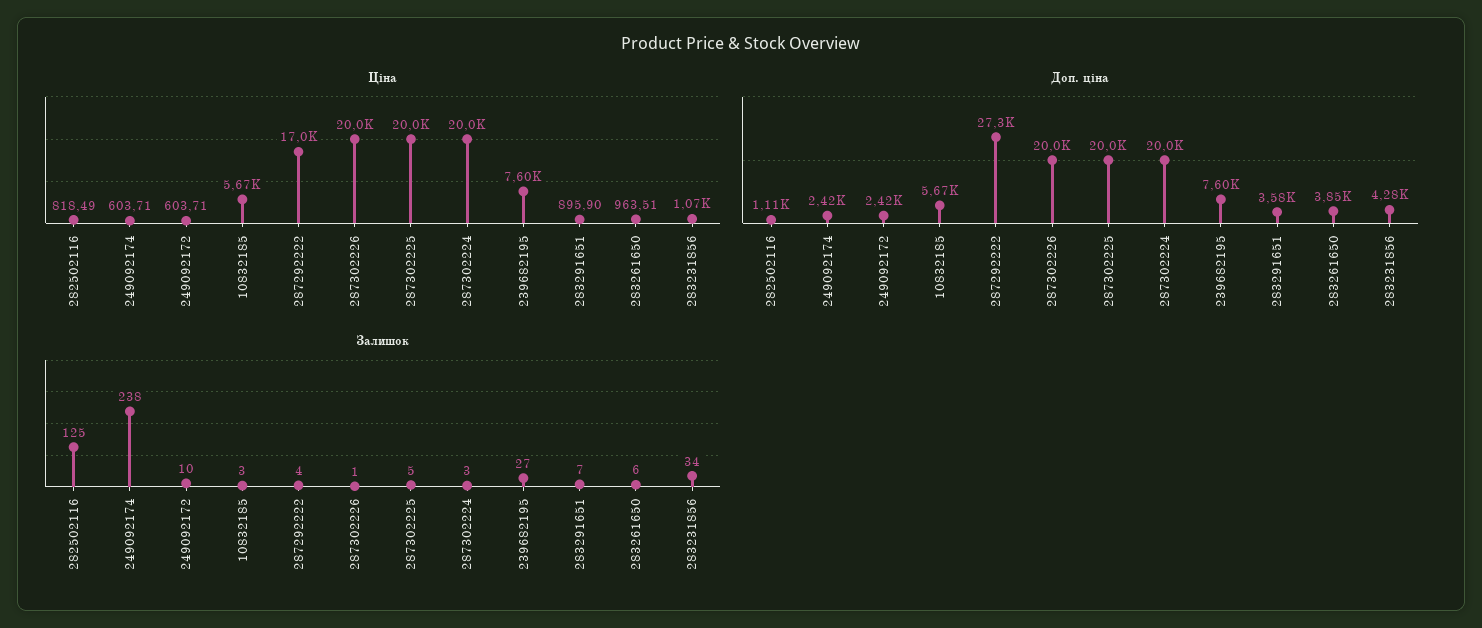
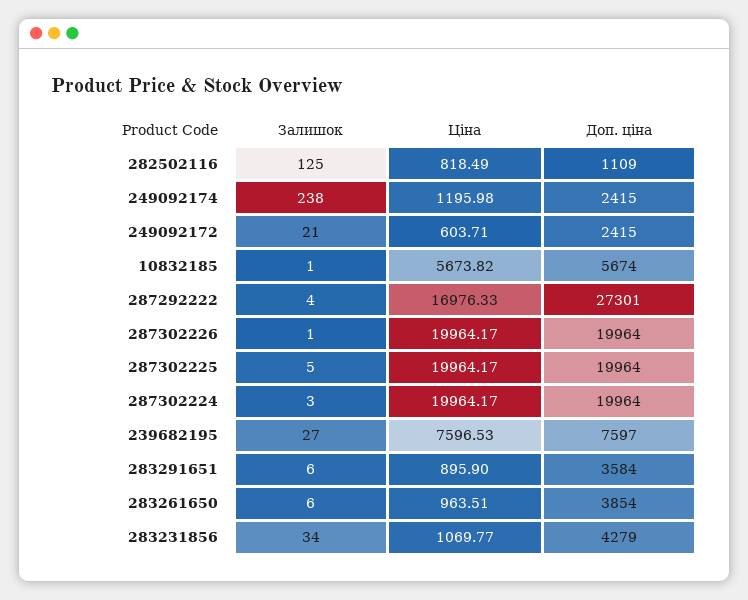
  {
    "Ціна": {
      "282502116": 818.49,
-     "249092174": 603.71,
+     "249092174": 1195.98,
      "249092172": 603.71,
      "10832185": 5673.82,
      "287292222": 16976.33,
      "287302226": 19964.17,
      "287302225": 19964.17,
      "287302224": 19964.17,
      "239682195": 7596.53,
      "283291651": 895.9,
      "283261650": 963.51,
      "283231856": 1069.77
    },
    "Доп. ціна": {
      "282502116": 1109,
      "249092174": 2415,
      "249092172": 2415,
      "10832185": 5674,
      "287292222": 27301,
      "287302226": 19964,
      "287302225": 19964,
      "287302224": 19964,
      "239682195": 7597,
      "283291651": 3584,
      "283261650": 3854,
      "283231856": 4279
    },
    "Залишок": {
      "282502116": 125,
      "249092174": 238,
-     "249092172": 10,
+     "249092172": 21,
-     "10832185": 3,
+     "10832185": 1,
      "287292222": 4,
      "287302226": 1,
      "287302225": 5,
      "287302224": 3,
      "239682195": 27,
-     "283291651": 7,
+     "283291651": 6,
      "283261650": 6,
      "283231856": 34
    }
  }

